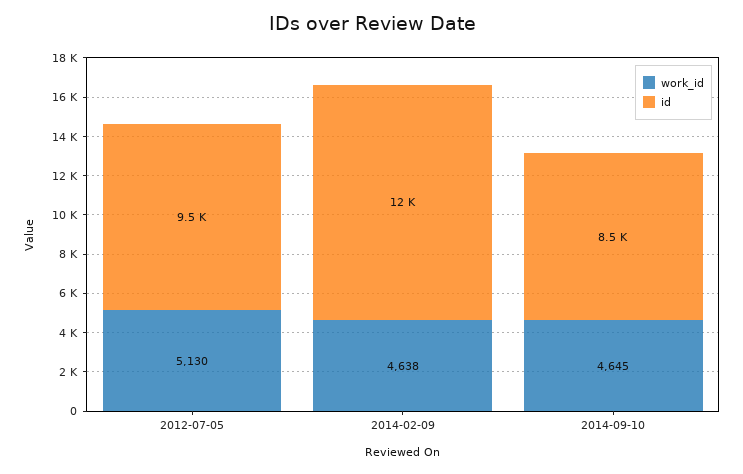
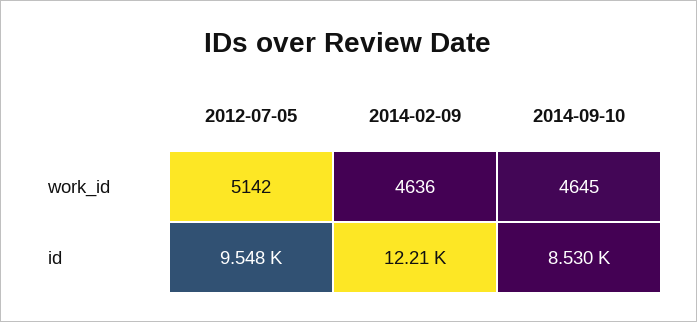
  {
    "work_id": {
-     "2012-07-05": 5130,
+     "2012-07-05": 5142,
-     "2014-02-09": 4638,
+     "2014-02-09": 4636,
      "2014-09-10": 4645
    },
    "id": {
      "2012-07-05": 9548,
      "2014-02-09": 12210,
      "2014-09-10": 8530
    }
  }

